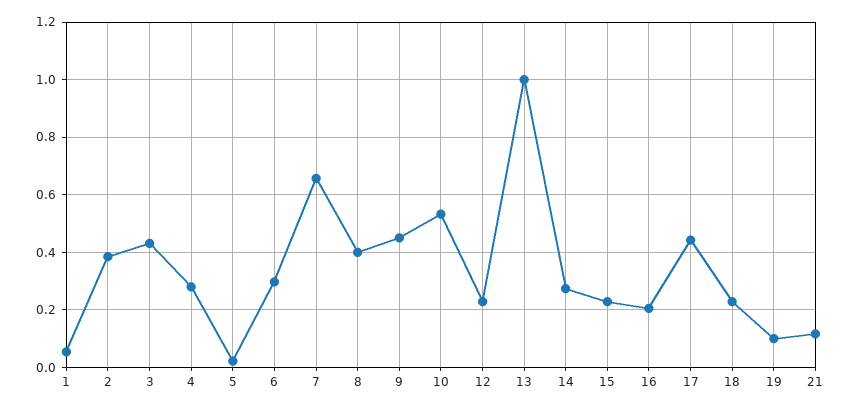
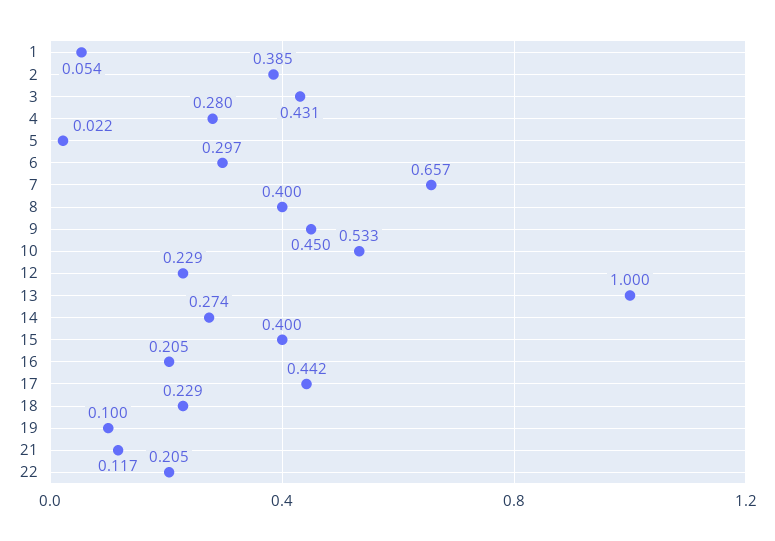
  {
    "1": 0.054,
    "2": 0.385,
    "3": 0.431,
    "4": 0.28,
    "5": 0.022,
    "6": 0.297,
    "7": 0.657,
    "8": 0.4,
    "9": 0.45,
    "10": 0.533,
    "12": 0.229,
    "13": 1,
    "14": 0.274,
-   "15": 0.225,
+   "15": 0.4,
    "16": 0.205,
    "17": 0.442,
    "18": 0.229,
    "19": 0.1,
-   "21": 0.117
+   "21": 0.117,
+   "22": 0.205
  }

